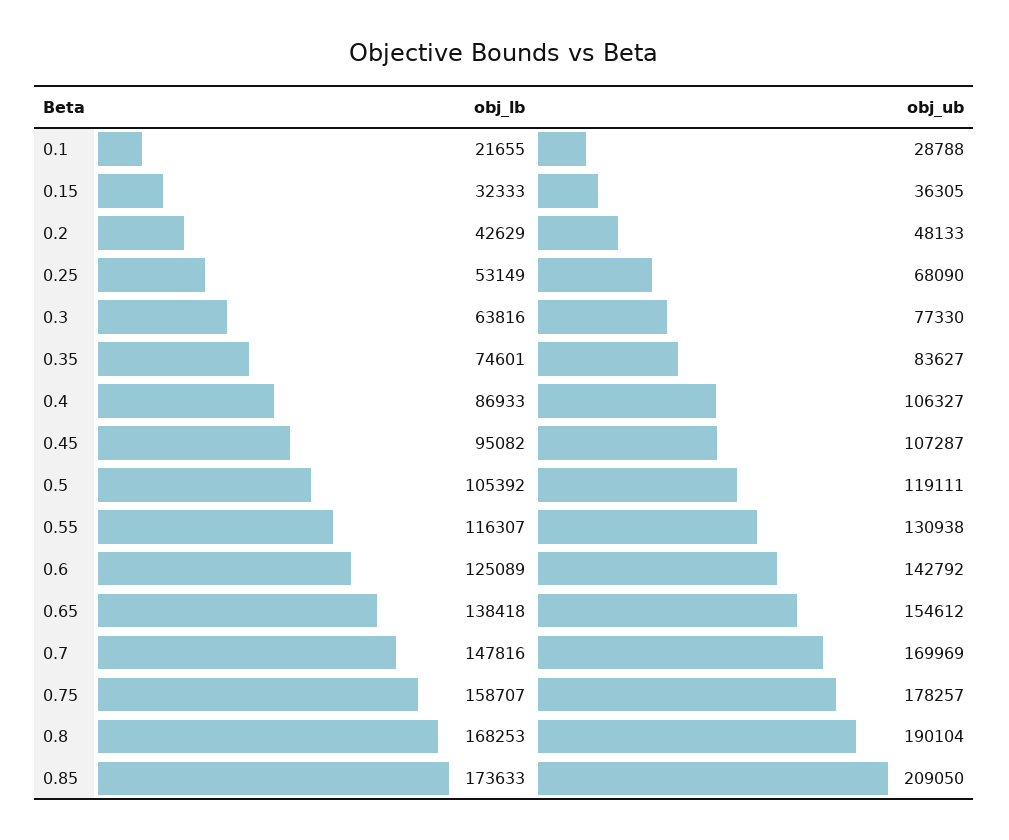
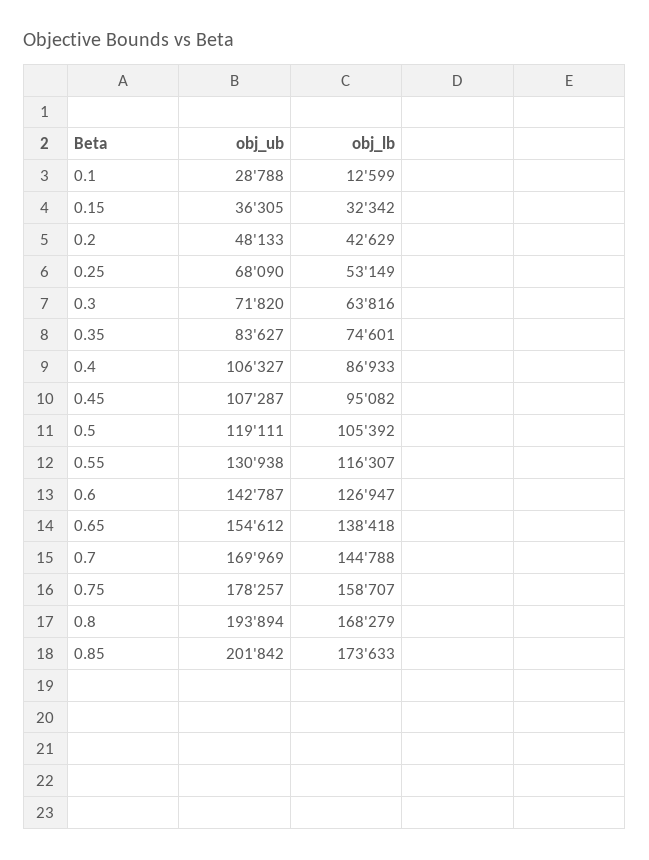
  {
    "obj_lb": {
-     "0.1": 21655,
+     "0.1": 12599,
-     "0.15": 32333,
+     "0.15": 32342,
      "0.2": 42629,
      "0.25": 53149,
      "0.3": 63816,
      "0.35": 74601,
      "0.4": 86933,
      "0.45": 95082,
      "0.5": 105392,
      "0.55": 116307,
-     "0.6": 125089,
+     "0.6": 126947,
      "0.65": 138418,
-     "0.7": 147816,
+     "0.7": 144788,
      "0.75": 158707,
-     "0.8": 168253,
+     "0.8": 168279,
      "0.85": 173633
    },
    "obj_ub": {
      "0.1": 28788,
      "0.15": 36305,
      "0.2": 48133,
      "0.25": 68090,
-     "0.3": 77330,
+     "0.3": 71820,
      "0.35": 83627,
      "0.4": 106327,
      "0.45": 107287,
      "0.5": 119111,
      "0.55": 130938,
-     "0.6": 142792,
+     "0.6": 142787,
      "0.65": 154612,
      "0.7": 169969,
      "0.75": 178257,
-     "0.8": 190104,
+     "0.8": 193894,
-     "0.85": 209050
+     "0.85": 201842
    }
  }

